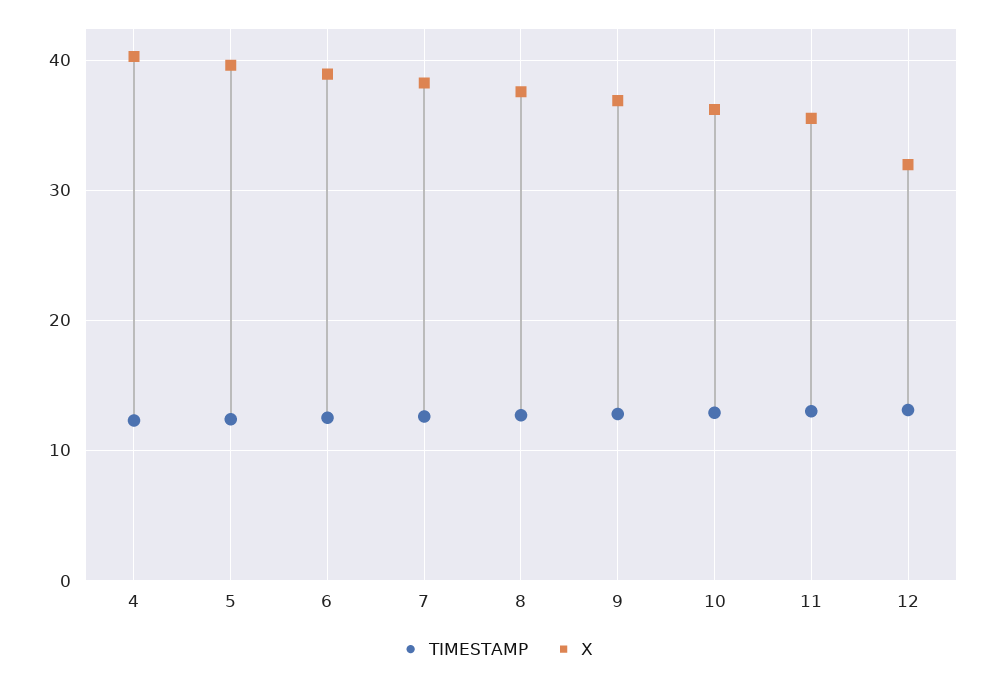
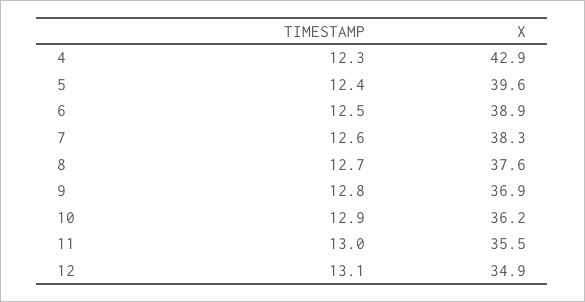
  {
    "TIMESTAMP": {
      "4": 12.3,
      "5": 12.4,
      "6": 12.5,
      "7": 12.6,
      "8": 12.7,
      "9": 12.8,
      "10": 12.9,
      "11": 13,
      "12": 13.1
    },
    "X": {
-     "4": 40,
+     "4": 42.9,
      "5": 39.6,
      "6": 38.9,
      "7": 38.3,
      "8": 37.6,
      "9": 36.9,
      "10": 36.2,
      "11": 35.5,
-     "12": 32
+     "12": 34.9
    }
  }

